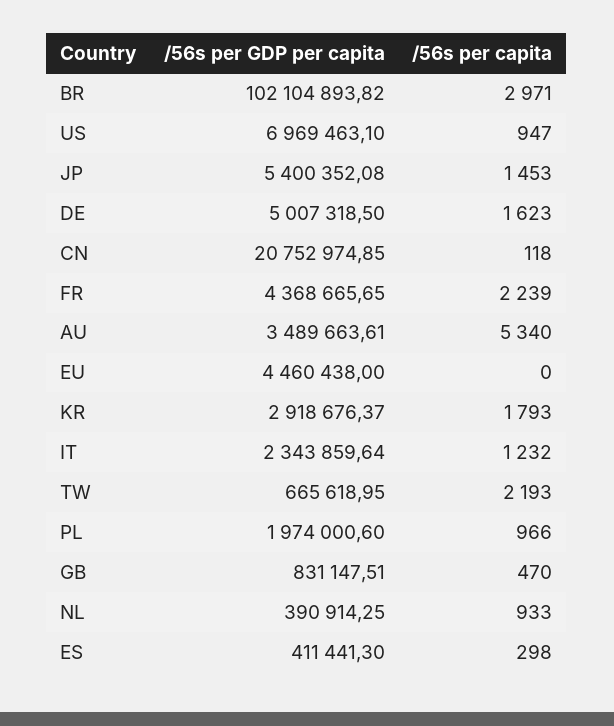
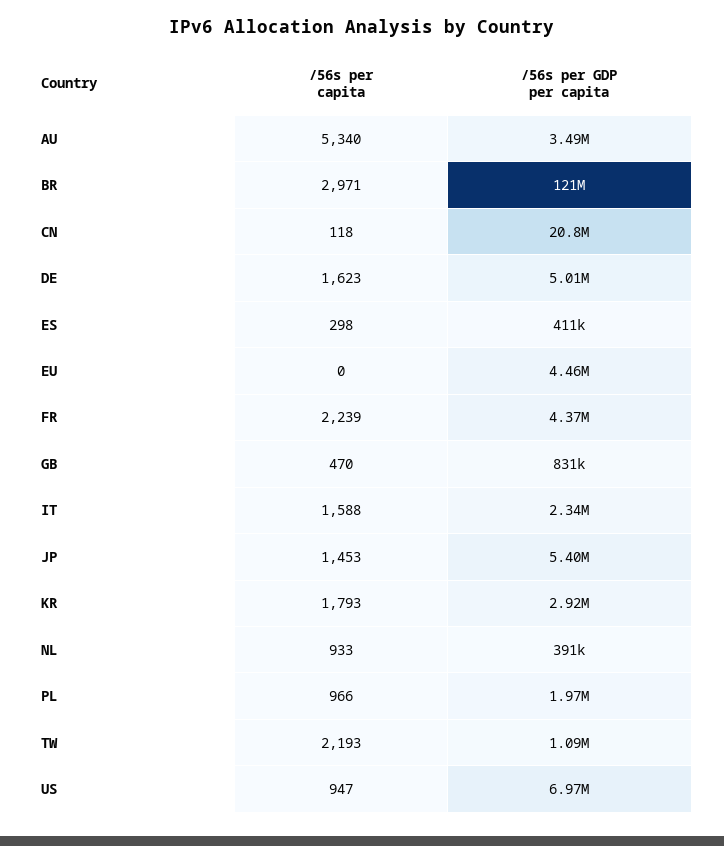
  {
    "/56s per GDP per capita": {
-     "BR": 102104893.82,
+     "BR": 121000000,
      "US": 6969463.1,
      "JP": 5400352.08,
      "DE": 5007318.5,
      "CN": 20752974.85,
      "FR": 4368665.65,
      "AU": 3489663.61,
      "EU": 4460438,
      "KR": 2918676.37,
      "IT": 2343859.64,
-     "TW": 665618.95,
+     "TW": 1090000,
      "PL": 1974000.6,
      "GB": 831147.51,
      "NL": 390914.25,
      "ES": 411441.3
    },
    "/56s per capita": {
      "BR": 2971,
      "US": 947,
      "JP": 1453,
      "DE": 1623,
      "CN": 118,
      "FR": 2239,
      "AU": 5340,
      "EU": 0,
      "KR": 1793,
-     "IT": 1232,
+     "IT": 1588,
      "TW": 2193,
      "PL": 966,
      "GB": 470,
      "NL": 933,
      "ES": 298
    }
  }

